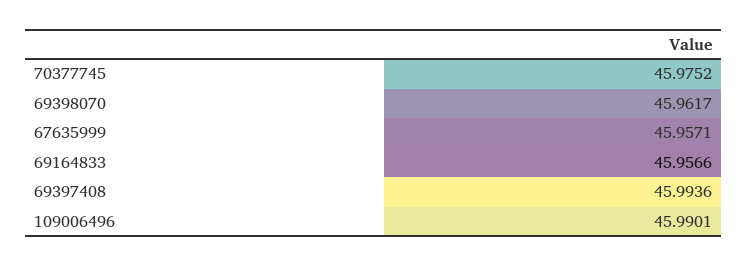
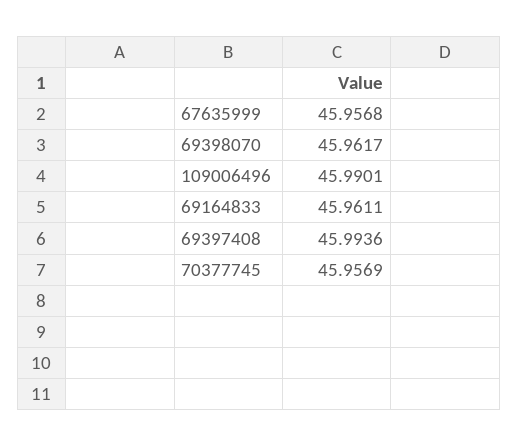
  {
-   "70377745": 45.9752,
+   "70377745": 45.9569,
    "69398070": 45.9617,
-   "67635999": 45.9571,
+   "67635999": 45.9568,
-   "69164833": 45.9566,
+   "69164833": 45.9611,
    "69397408": 45.9936,
    "109006496": 45.9901
  }

